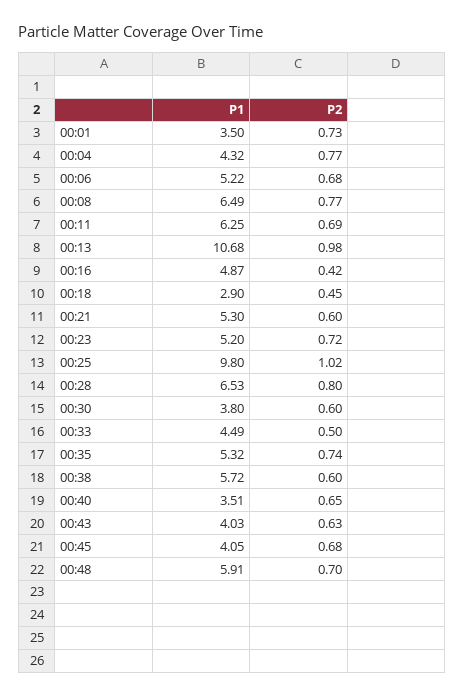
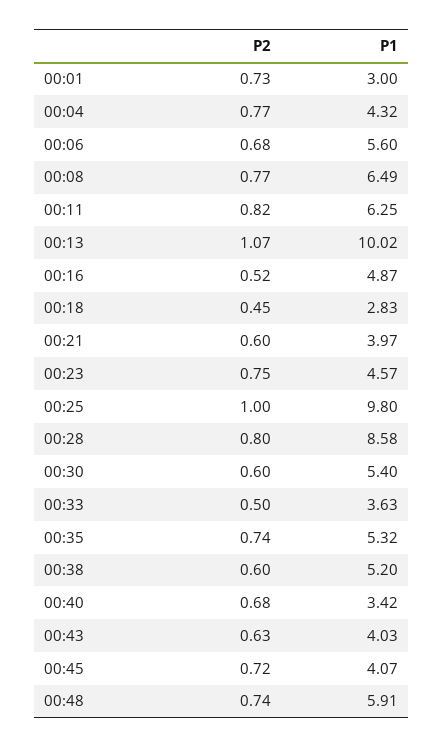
  {
    "P1": {
-     "00:01": 3.5,
+     "00:01": 3,
      "00:04": 4.32,
-     "00:06": 5.22,
+     "00:06": 5.6,
      "00:08": 6.49,
      "00:11": 6.25,
-     "00:13": 10.68,
+     "00:13": 10.02,
      "00:16": 4.87,
-     "00:18": 2.9,
+     "00:18": 2.83,
-     "00:21": 5.3,
+     "00:21": 3.97,
-     "00:23": 5.2,
+     "00:23": 4.57,
      "00:25": 9.8,
-     "00:28": 6.53,
+     "00:28": 8.58,
-     "00:30": 3.8,
+     "00:30": 5.4,
-     "00:33": 4.49,
+     "00:33": 3.63,
      "00:35": 5.32,
-     "00:38": 5.72,
+     "00:38": 5.2,
-     "00:40": 3.51,
+     "00:40": 3.42,
      "00:43": 4.03,
-     "00:45": 4.05,
+     "00:45": 4.07,
      "00:48": 5.91
    },
    "P2": {
      "00:01": 0.73,
      "00:04": 0.77,
      "00:06": 0.68,
      "00:08": 0.77,
-     "00:11": 0.69,
+     "00:11": 0.82,
-     "00:13": 0.98,
+     "00:13": 1.07,
-     "00:16": 0.42,
+     "00:16": 0.52,
      "00:18": 0.45,
      "00:21": 0.6,
-     "00:23": 0.72,
+     "00:23": 0.75,
-     "00:25": 1.02,
+     "00:25": 1,
      "00:28": 0.8,
      "00:30": 0.6,
      "00:33": 0.5,
      "00:35": 0.74,
      "00:38": 0.6,
-     "00:40": 0.65,
+     "00:40": 0.68,
      "00:43": 0.63,
-     "00:45": 0.68,
+     "00:45": 0.72,
-     "00:48": 0.7
+     "00:48": 0.74
    }
  }

